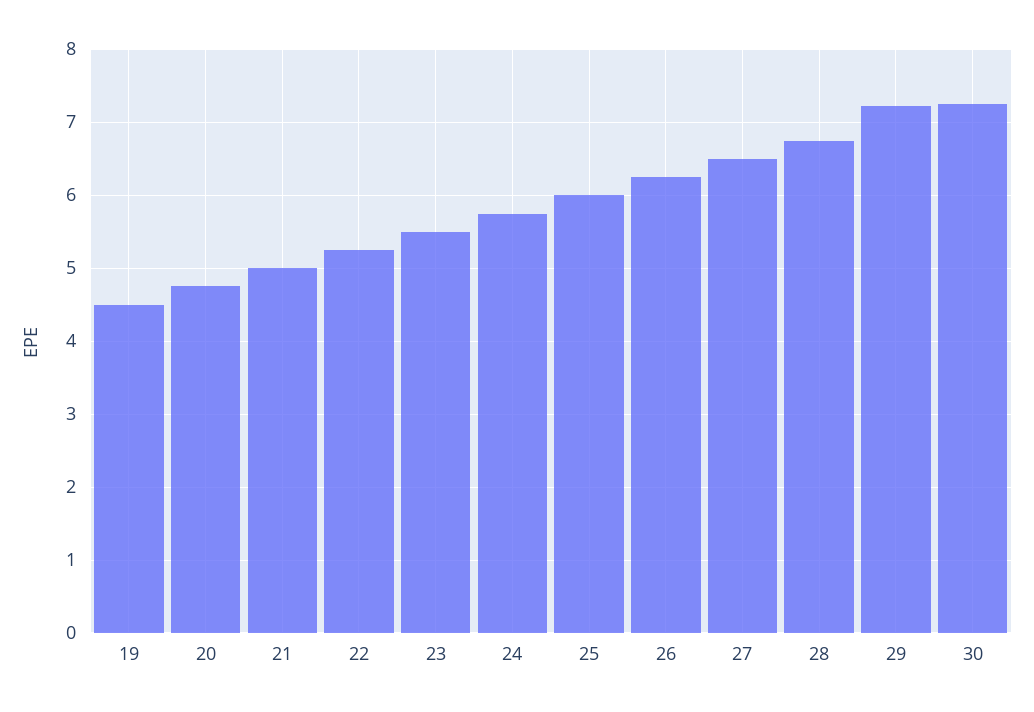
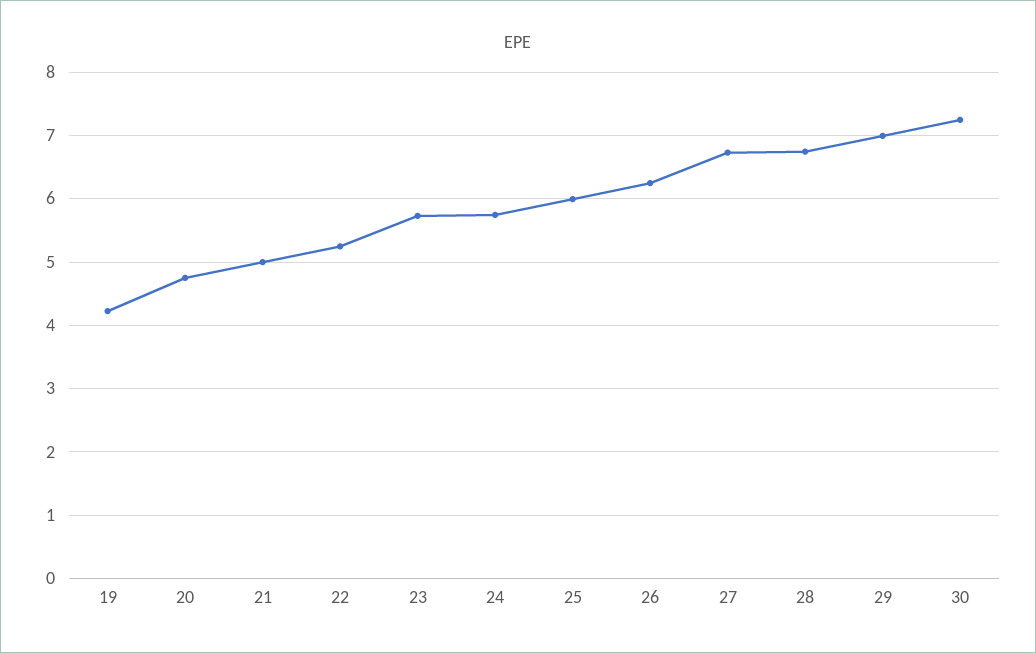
  {
-   "19": 4.5,
+   "19": 4.2,
    "20": 4.7,
    "21": 5,
    "22": 5.2,
-   "23": 5.5,
+   "23": 5.7,
    "24": 5.7,
    "25": 6,
    "26": 6.2,
-   "27": 6.5,
+   "27": 6.7,
    "28": 6.7,
-   "29": 7.2,
+   "29": 7,
    "30": 7.2
  }

